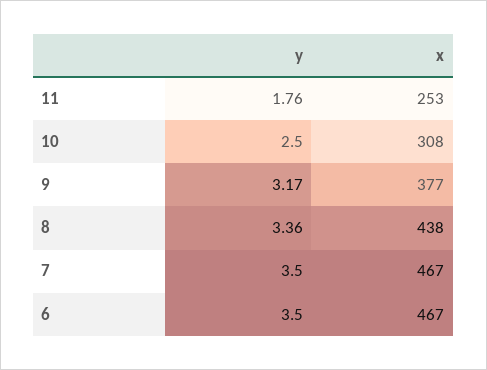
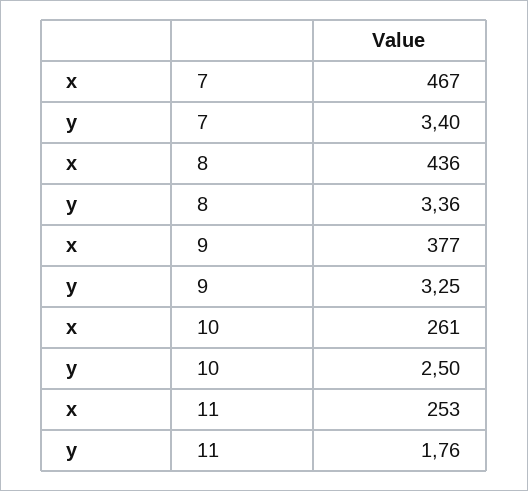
  {
    "y": {
      "11": 1.76,
      "10": 2.5,
-     "9": 3.17,
+     "9": 3.25,
      "8": 3.36,
-     "7": 3.5,
+     "7": 3.4
-     "6": 3.5
    },
    "x": {
      "11": 253,
-     "10": 308,
+     "10": 261,
      "9": 377,
-     "8": 438,
+     "8": 436,
-     "7": 467,
+     "7": 467
-     "6": 467
    }
  }

